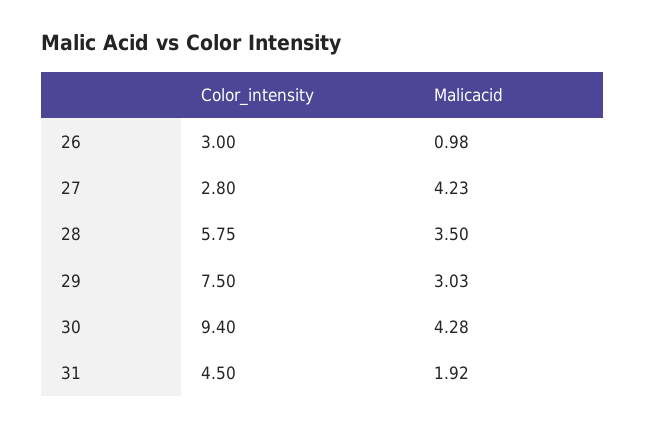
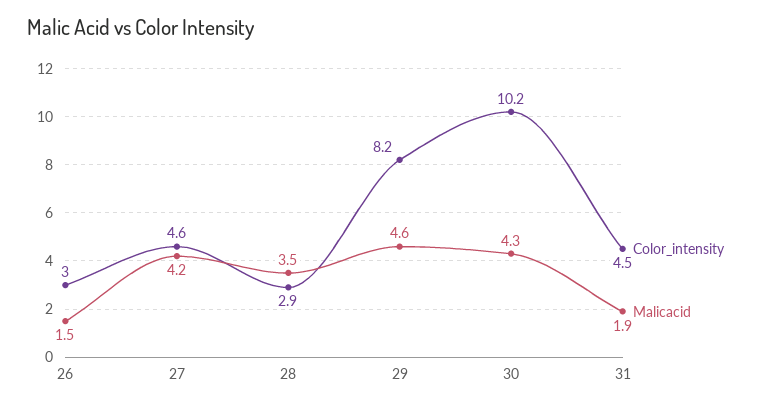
  {
    "Color_intensity": {
      "26": 3,
-     "27": 2.8,
+     "27": 4.6,
-     "28": 5.75,
+     "28": 2.9,
-     "29": 7.5,
+     "29": 8.2,
-     "30": 9.4,
+     "30": 10.2,
      "31": 4.5
    },
    "Malicacid": {
-     "26": 0.98,
+     "26": 1.5,
      "27": 4.23,
      "28": 3.5,
-     "29": 3.03,
+     "29": 4.6,
      "30": 4.28,
      "31": 1.92
    }
  }

